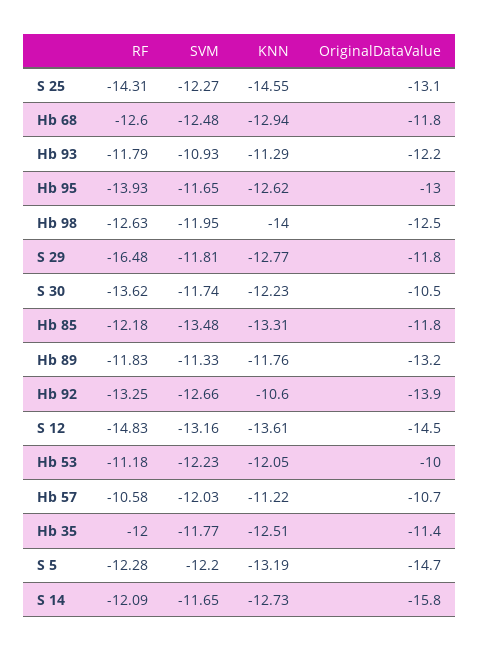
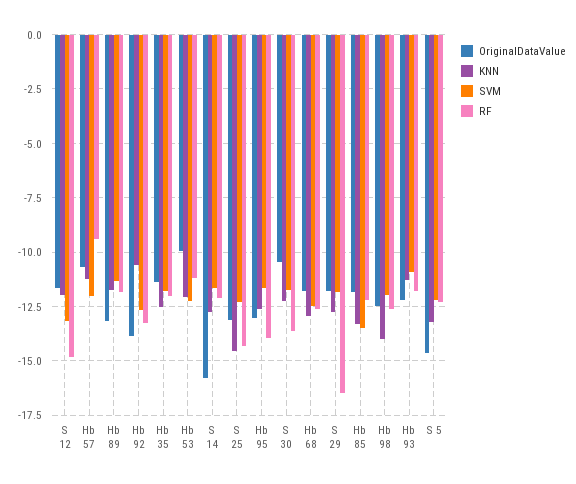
  {
    "RF": {
      "S 25": -14.31,
      "Hb 68": -12.6,
      "Hb 93": -11.79,
      "Hb 95": -13.93,
      "Hb 98": -12.63,
      "S 29": -16.48,
      "S 30": -13.62,
      "Hb 85": -12.18,
      "Hb 89": -11.83,
      "Hb 92": -13.25,
      "S 12": -14.83,
      "Hb 53": -11.18,
-     "Hb 57": -10.58,
+     "Hb 57": -9.5,
      "Hb 35": -12,
      "S 5": -12.28,
      "S 14": -12.09
    },
    "SVM": {
      "S 25": -12.27,
      "Hb 68": -12.48,
      "Hb 93": -10.93,
      "Hb 95": -11.65,
      "Hb 98": -11.95,
      "S 29": -11.81,
      "S 30": -11.74,
      "Hb 85": -13.48,
      "Hb 89": -11.33,
      "Hb 92": -12.66,
      "S 12": -13.16,
      "Hb 53": -12.23,
      "Hb 57": -12.03,
      "Hb 35": -11.77,
      "S 5": -12.2,
      "S 14": -11.65
    },
    "KNN": {
      "S 25": -14.55,
      "Hb 68": -12.94,
      "Hb 93": -11.29,
      "Hb 95": -12.62,
      "Hb 98": -14,
      "S 29": -12.77,
      "S 30": -12.23,
      "Hb 85": -13.31,
      "Hb 89": -11.76,
      "Hb 92": -10.6,
-     "S 12": -13.61,
+     "S 12": -12,
      "Hb 53": -12.05,
      "Hb 57": -11.22,
      "Hb 35": -12.51,
      "S 5": -13.19,
      "S 14": -12.73
    },
    "OriginalDataValue": {
      "S 25": -13.1,
      "Hb 68": -11.8,
      "Hb 93": -12.2,
      "Hb 95": -13,
      "Hb 98": -12.5,
      "S 29": -11.8,
      "S 30": -10.5,
      "Hb 85": -11.8,
      "Hb 89": -13.2,
      "Hb 92": -13.9,
-     "S 12": -14.5,
+     "S 12": -11.5,
      "Hb 53": -10,
      "Hb 57": -10.7,
      "Hb 35": -11.4,
      "S 5": -14.7,
      "S 14": -15.8
    }
  }

